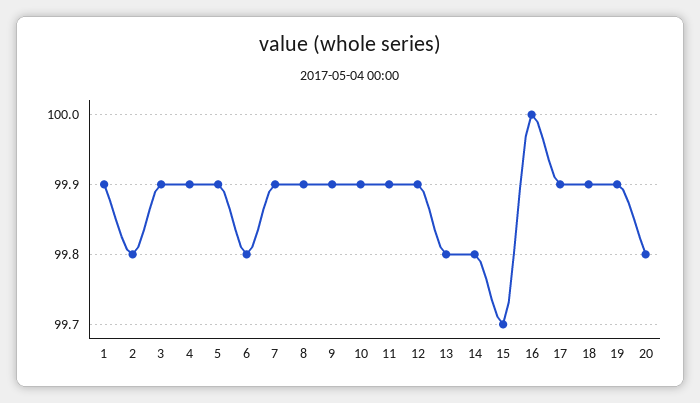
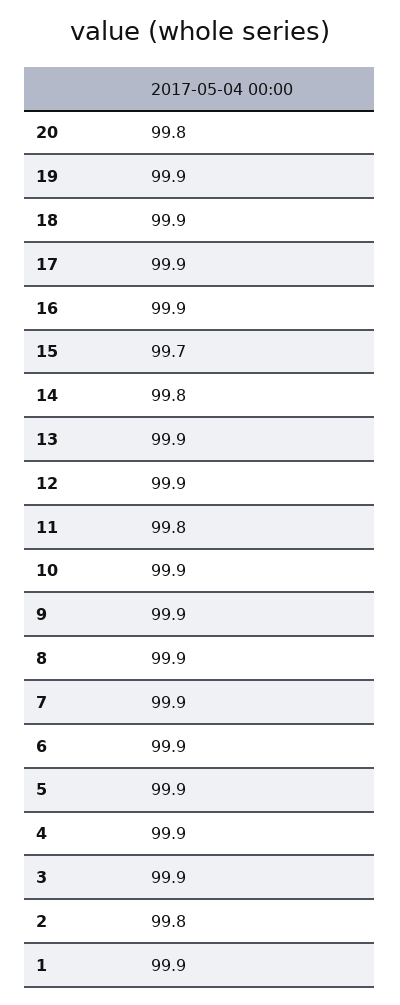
  {
    "1": 99.9,
    "2": 99.8,
    "3": 99.9,
    "4": 99.9,
    "5": 99.9,
-   "6": 99.8,
+   "6": 99.9,
    "7": 99.9,
    "8": 99.9,
    "9": 99.9,
    "10": 99.9,
-   "11": 99.9,
+   "11": 99.8,
    "12": 99.9,
-   "13": 99.8,
+   "13": 99.9,
    "14": 99.8,
    "15": 99.7,
-   "16": 100,
+   "16": 99.9,
    "17": 99.9,
    "18": 99.9,
    "19": 99.9,
    "20": 99.8
  }

